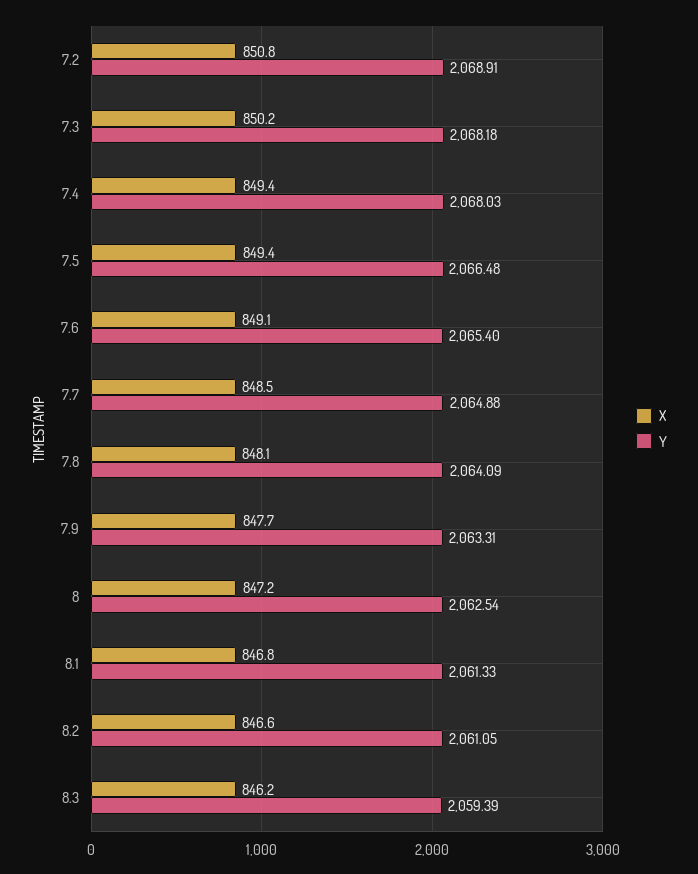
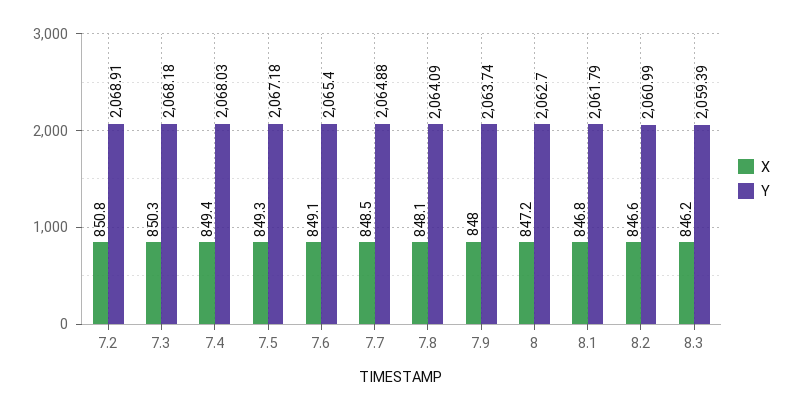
  {
    "X": {
      "7.2": 850.8,
-     "7.3": 850.2,
+     "7.3": 850.3,
      "7.4": 849.4,
-     "7.5": 849.4,
+     "7.5": 849.3,
      "7.6": 849.1,
      "7.7": 848.5,
      "7.8": 848.1,
-     "7.9": 847.7,
+     "7.9": 848,
      "8": 847.2,
      "8.1": 846.8,
      "8.2": 846.6,
      "8.3": 846.2
    },
    "Y": {
      "7.2": 2068.91,
      "7.3": 2068.18,
      "7.4": 2068.03,
-     "7.5": 2066.48,
+     "7.5": 2067.18,
      "7.6": 2065.4,
      "7.7": 2064.88,
      "7.8": 2064.09,
-     "7.9": 2063.31,
+     "7.9": 2063.74,
-     "8": 2062.54,
+     "8": 2062.7,
-     "8.1": 2061.33,
+     "8.1": 2061.79,
-     "8.2": 2061.05,
+     "8.2": 2060.99,
      "8.3": 2059.39
    }
  }

